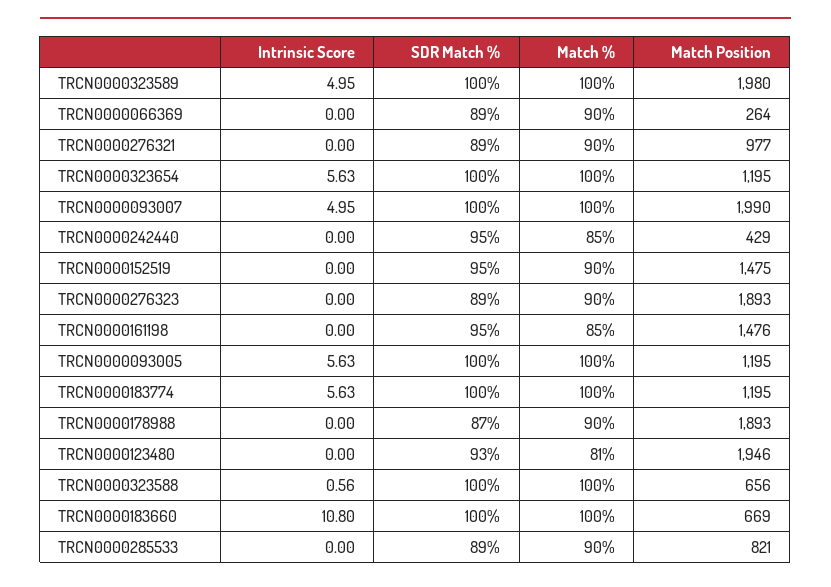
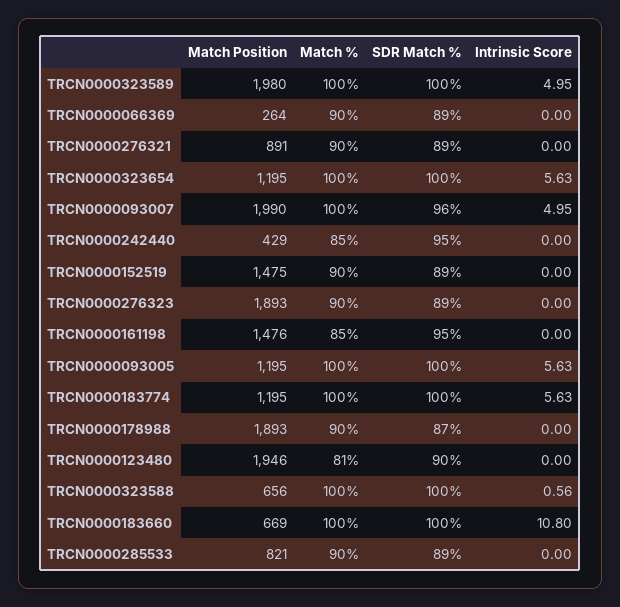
  {
    "Intrinsic Score": {
      "TRCN0000323589": 4.95,
      "TRCN0000066369": 0,
      "TRCN0000276321": 0,
      "TRCN0000323654": 5.63,
      "TRCN0000093007": 4.95,
      "TRCN0000242440": 0,
      "TRCN0000152519": 0,
      "TRCN0000276323": 0,
      "TRCN0000161198": 0,
      "TRCN0000093005": 5.63,
      "TRCN0000183774": 5.63,
      "TRCN0000178988": 0,
      "TRCN0000123480": 0,
      "TRCN0000323588": 0.56,
      "TRCN0000183660": 10.8,
      "TRCN0000285533": 0
    },
    "SDR Match %": {
      "TRCN0000323589": 100,
      "TRCN0000066369": 89,
      "TRCN0000276321": 89,
      "TRCN0000323654": 100,
-     "TRCN0000093007": 100,
+     "TRCN0000093007": 96,
      "TRCN0000242440": 95,
-     "TRCN0000152519": 95,
+     "TRCN0000152519": 89,
      "TRCN0000276323": 89,
      "TRCN0000161198": 95,
      "TRCN0000093005": 100,
      "TRCN0000183774": 100,
      "TRCN0000178988": 87,
-     "TRCN0000123480": 93,
+     "TRCN0000123480": 90,
      "TRCN0000323588": 100,
      "TRCN0000183660": 100,
      "TRCN0000285533": 89
    },
    "Match %": {
      "TRCN0000323589": 100,
      "TRCN0000066369": 90,
      "TRCN0000276321": 90,
      "TRCN0000323654": 100,
      "TRCN0000093007": 100,
      "TRCN0000242440": 85,
      "TRCN0000152519": 90,
      "TRCN0000276323": 90,
      "TRCN0000161198": 85,
      "TRCN0000093005": 100,
      "TRCN0000183774": 100,
      "TRCN0000178988": 90,
      "TRCN0000123480": 81,
      "TRCN0000323588": 100,
      "TRCN0000183660": 100,
      "TRCN0000285533": 90
    },
    "Match Position": {
      "TRCN0000323589": 1980,
      "TRCN0000066369": 264,
-     "TRCN0000276321": 977,
+     "TRCN0000276321": 891,
      "TRCN0000323654": 1195,
      "TRCN0000093007": 1990,
      "TRCN0000242440": 429,
      "TRCN0000152519": 1475,
      "TRCN0000276323": 1893,
      "TRCN0000161198": 1476,
      "TRCN0000093005": 1195,
      "TRCN0000183774": 1195,
      "TRCN0000178988": 1893,
      "TRCN0000123480": 1946,
      "TRCN0000323588": 656,
      "TRCN0000183660": 669,
      "TRCN0000285533": 821
    }
  }

